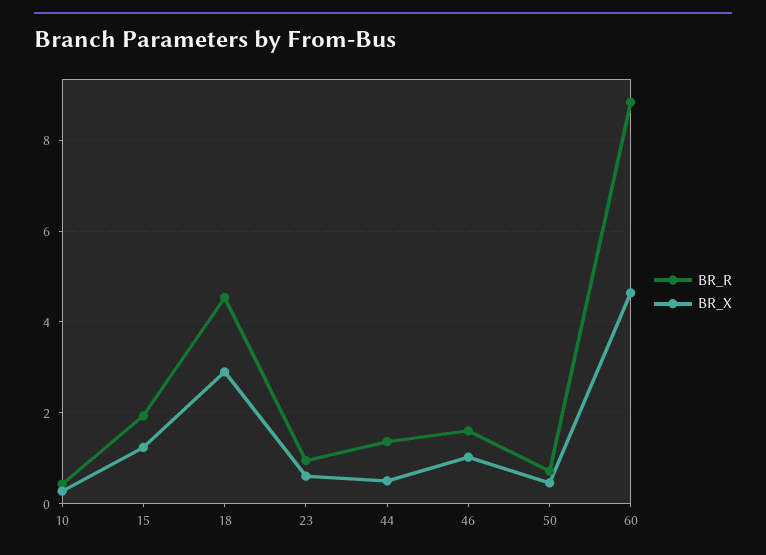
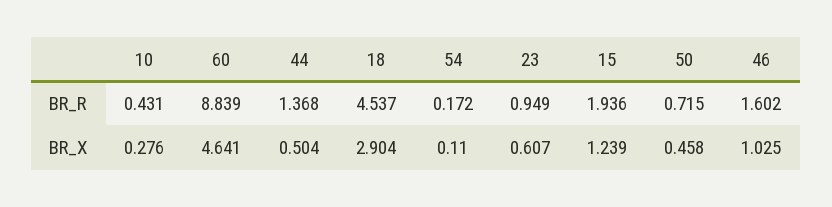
  {
    "BR_R": {
      "10": 0.431,
      "15": 1.936,
      "18": 4.537,
      "23": 0.949,
      "44": 1.368,
      "46": 1.602,
      "50": 0.715,
-     "60": 8.839
+     "60": 8.839,
+     "54": 0.172
    },
    "BR_X": {
      "10": 0.276,
      "15": 1.239,
      "18": 2.904,
      "23": 0.607,
      "44": 0.504,
      "46": 1.025,
      "50": 0.458,
-     "60": 4.641
+     "60": 4.641,
+     "54": 0.11
    }
  }

